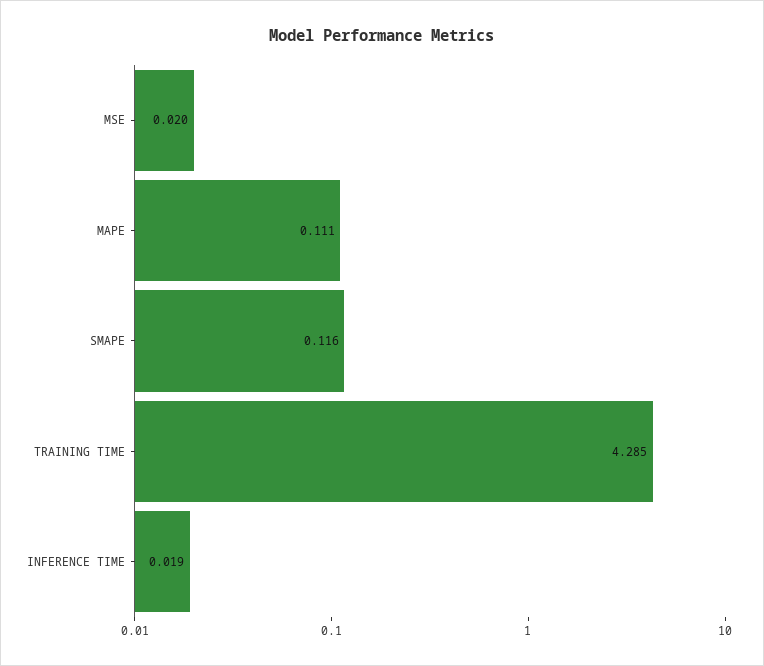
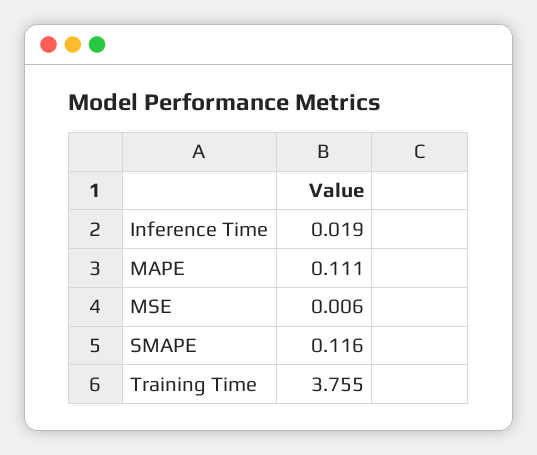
  {
-   "MSE": 0.02,
+   "MSE": 0.006,
    "MAPE": 0.111,
    "SMAPE": 0.116,
-   "TRAINING TIME": 4.285,
+   "TRAINING TIME": 3.755,
    "INFERENCE TIME": 0.019
  }

